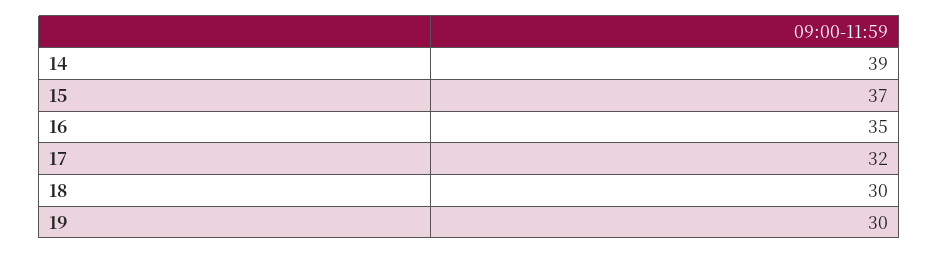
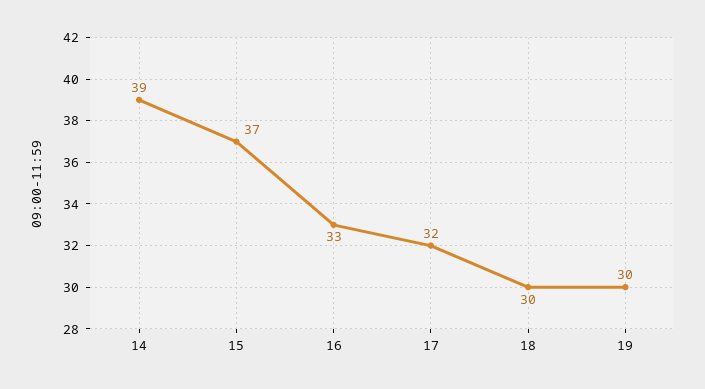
  {
    "14": 39,
    "15": 37,
-   "16": 35,
+   "16": 33,
    "17": 32,
    "18": 30,
    "19": 30
  }

